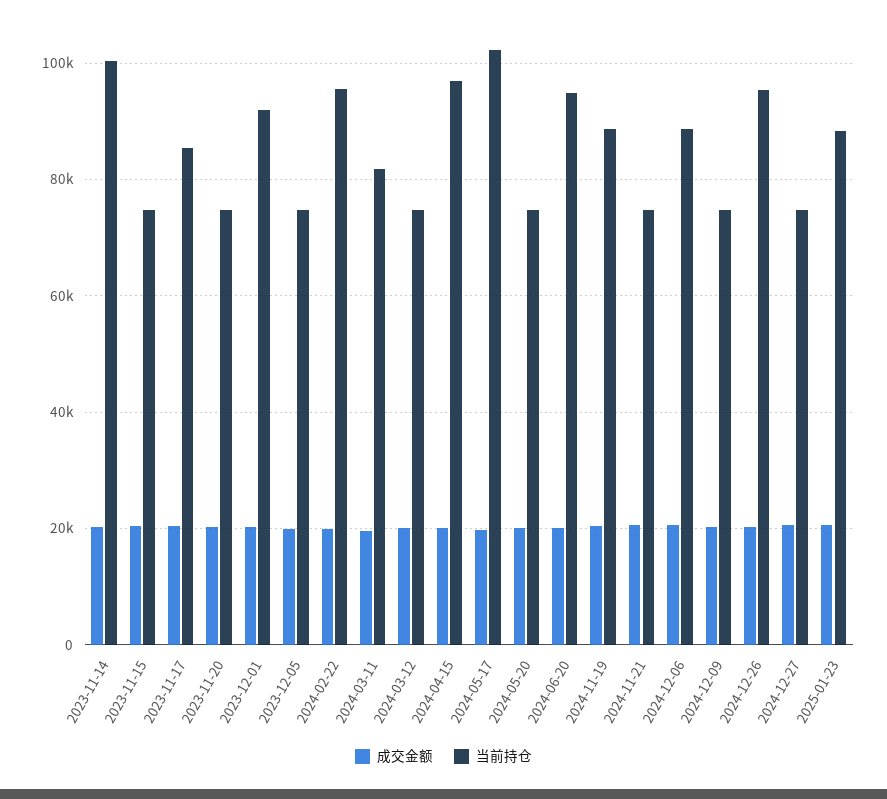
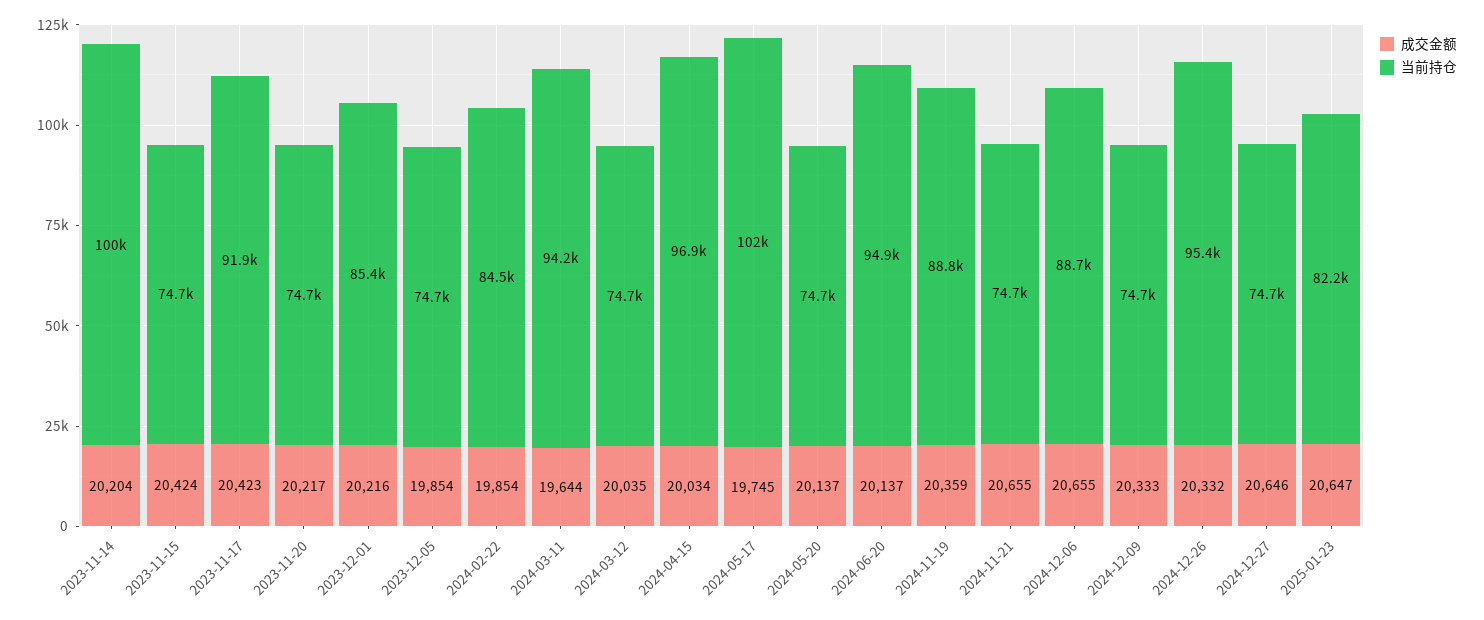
  {
    "成交金额": {
      "2023-11-14": 20204,
      "2023-11-15": 20424,
      "2023-11-17": 20423,
      "2023-11-20": 20217,
      "2023-12-01": 20216,
      "2023-12-05": 19854,
      "2024-02-22": 19854,
      "2024-03-11": 19644,
      "2024-03-12": 20035,
      "2024-04-15": 20034,
      "2024-05-17": 19745,
      "2024-05-20": 20137,
      "2024-06-20": 20137,
      "2024-11-19": 20359,
      "2024-11-21": 20655,
      "2024-12-06": 20655,
      "2024-12-09": 20333,
      "2024-12-26": 20332,
      "2024-12-27": 20646,
      "2025-01-23": 20647
    },
    "当前持仓": {
      "2023-11-14": 100000,
      "2023-11-15": 74700,
-     "2023-11-17": 86000,
+     "2023-11-17": 91900,
      "2023-11-20": 74700,
-     "2023-12-01": 92000,
+     "2023-12-01": 85400,
      "2023-12-05": 74700,
-     "2024-02-22": 96000,
+     "2024-02-22": 84500,
-     "2024-03-11": 82000,
+     "2024-03-11": 94200,
      "2024-03-12": 74700,
      "2024-04-15": 96900,
      "2024-05-17": 102000,
      "2024-05-20": 74700,
      "2024-06-20": 94900,
      "2024-11-19": 88800,
      "2024-11-21": 74700,
      "2024-12-06": 88700,
      "2024-12-09": 74700,
      "2024-12-26": 95400,
      "2024-12-27": 74700,
-     "2025-01-23": 88000
+     "2025-01-23": 82200
    }
  }

